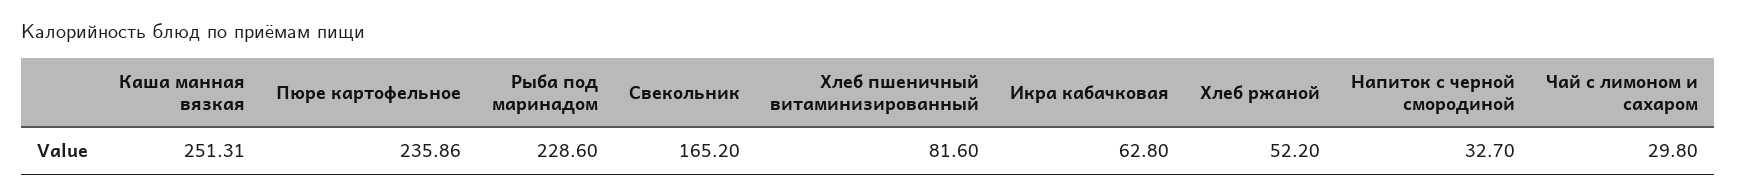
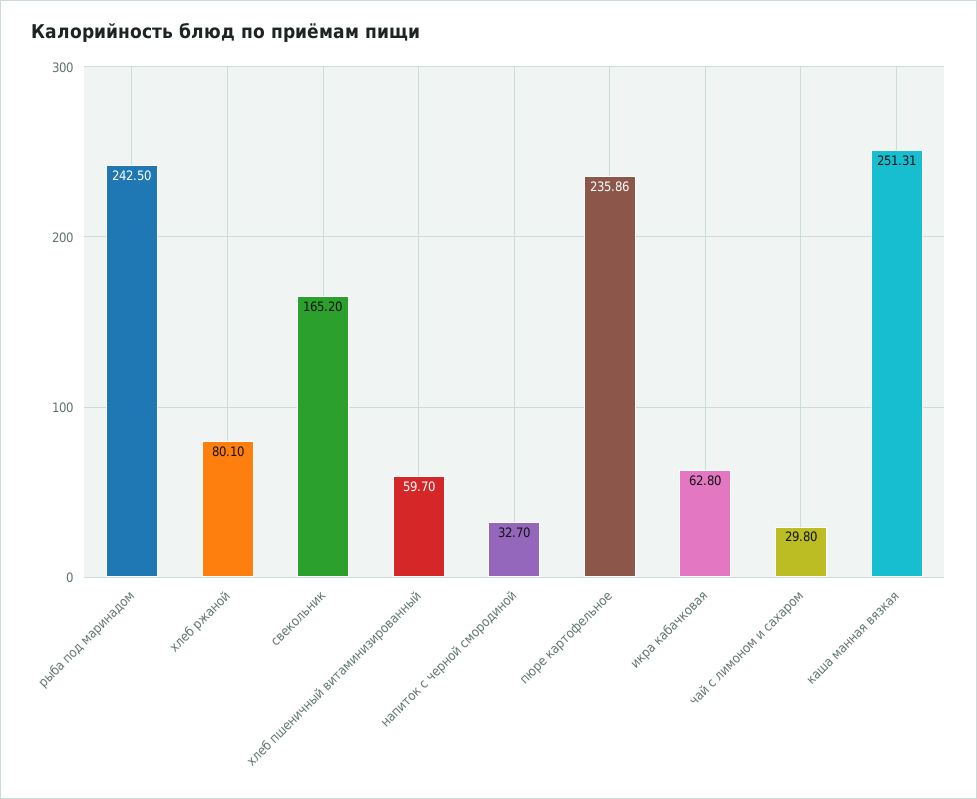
  {
    "Каша манная вязкая": 251.31,
    "Пюре картофельное": 235.86,
-   "Рыба под маринадом": 228.6,
+   "Рыба под маринадом": 242.5,
    "Свекольник": 165.2,
-   "Хлеб пшеничный витаминизированный": 81.6,
+   "Хлеб пшеничный витаминизированный": 59.7,
    "Икра кабачковая": 62.8,
-   "Хлеб ржаной": 52.2,
+   "Хлеб ржаной": 80.1,
    "Напиток с черной смородиной": 32.7,
    "Чай с лимоном и сахаром": 29.8
  }

